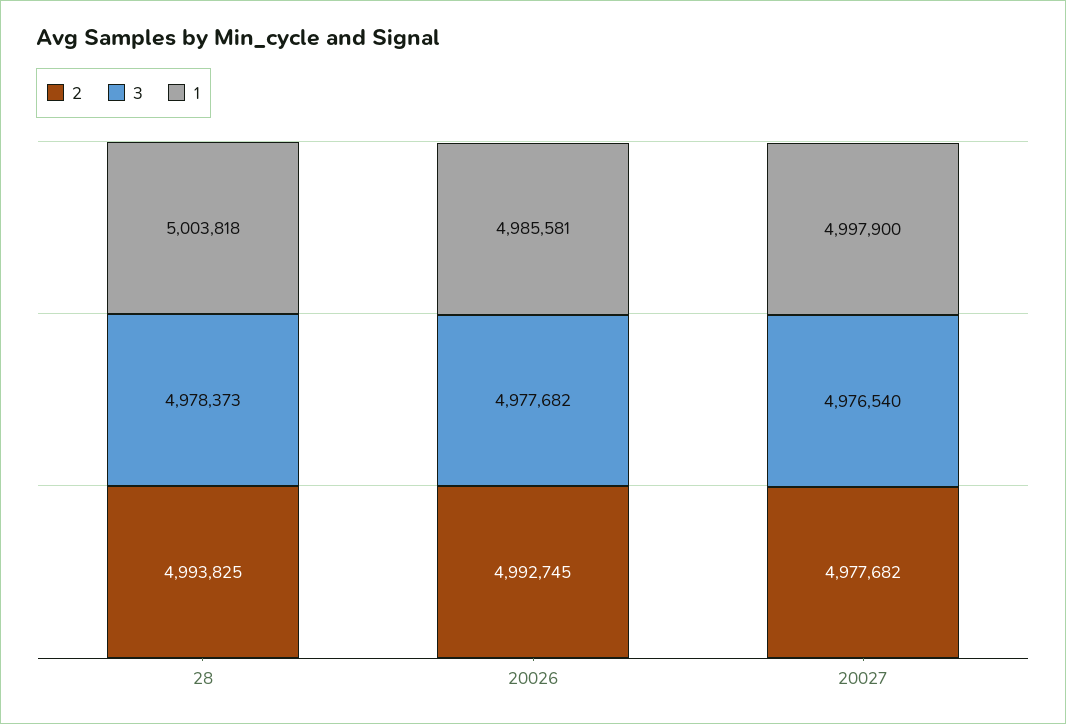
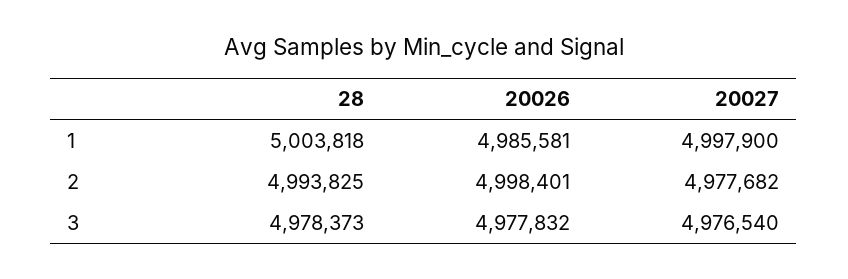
  {
    "2": {
      "28": 4993825,
-     "20026": 4992745,
+     "20026": 4998401,
      "20027": 4977682
    },
    "3": {
      "28": 4978373,
-     "20026": 4977682,
+     "20026": 4977832,
      "20027": 4976540
    },
    "1": {
      "28": 5003818,
      "20026": 4985581,
      "20027": 4997900
    }
  }

